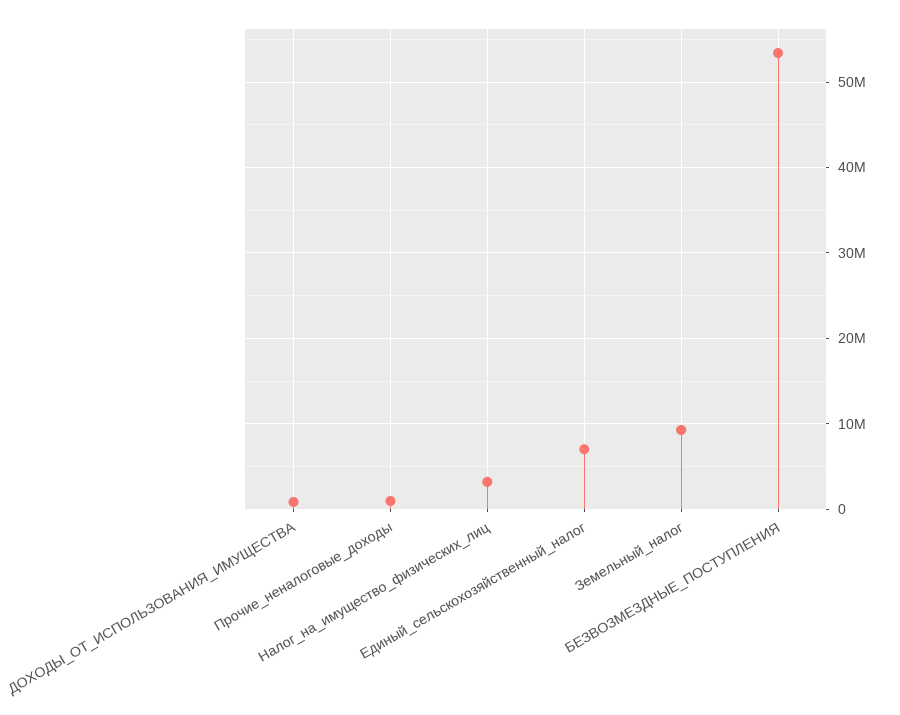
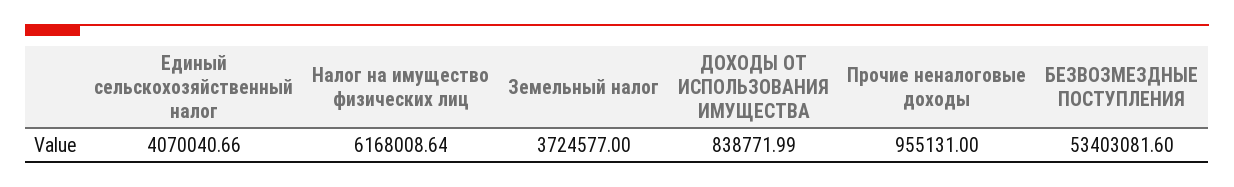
  {
    "ДОХОДЫ_ОТ_ИСПОЛЬЗОВАНИЯ_ИМУЩЕСТВА": 838771.99,
    "Прочие_неналоговые_доходы": 955131,
-   "Налог_на_имущество_физических_лиц": 3000000,
+   "Налог_на_имущество_физических_лиц": 6168008.64,
-   "Единый_сельскохозяйственный_налог": 7000000,
+   "Единый_сельскохозяйственный_налог": 4070040.66,
-   "Земельный_налог": 9000000,
+   "Земельный_налог": 3724577,
    "БЕЗВОЗМЕЗДНЫЕ_ПОСТУПЛЕНИЯ": 53403081.6
  }

